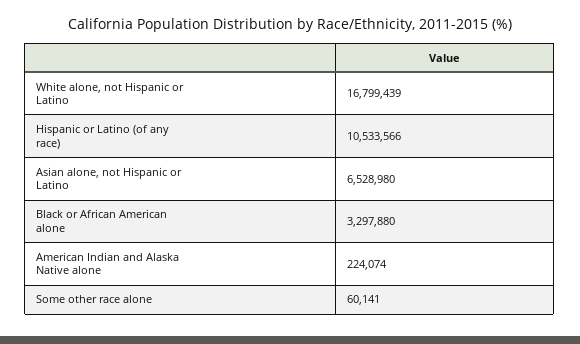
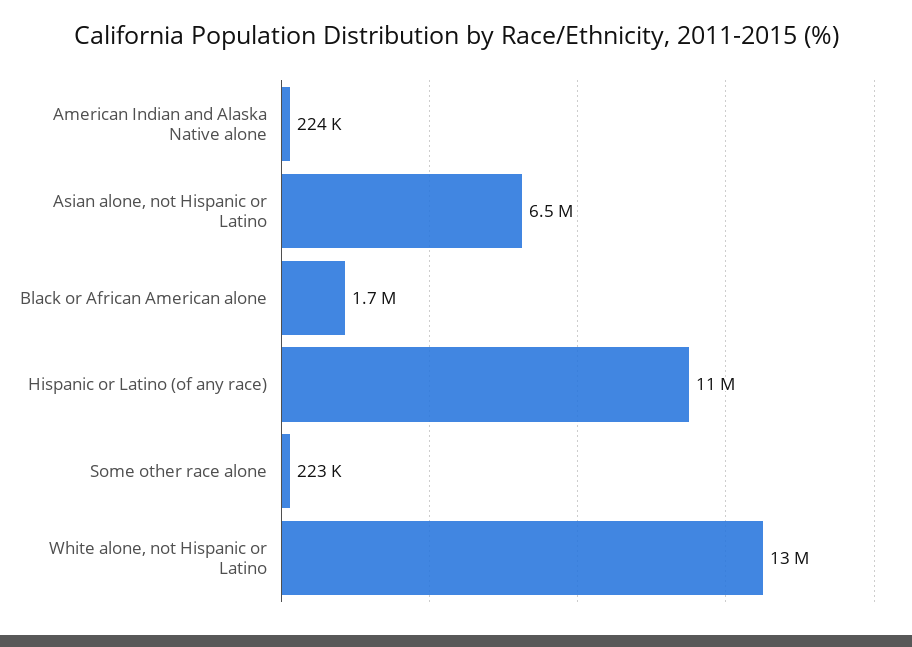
  {
-   "White alone, not Hispanic or Latino": 16799439,
+   "White alone, not Hispanic or Latino": 13000000,
    "Hispanic or Latino (of any race)": 10533566,
    "Asian alone, not Hispanic or Latino": 6528980,
-   "Black or African American alone": 3297880,
+   "Black or African American alone": 1700000,
    "American Indian and Alaska Native alone": 224074,
-   "Some other race alone": 60141
+   "Some other race alone": 223000
  }

